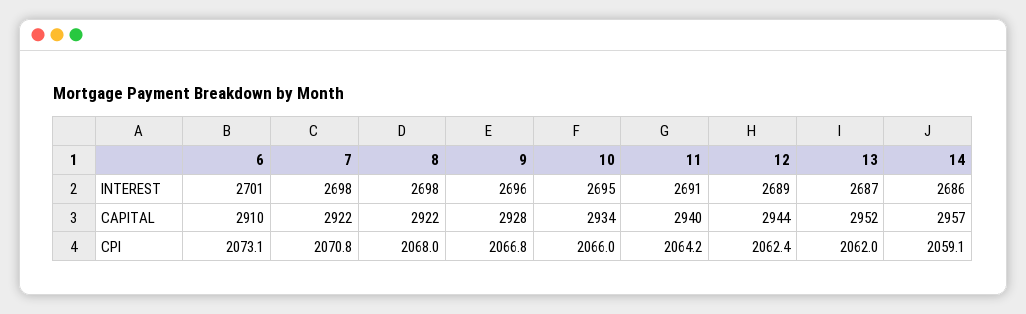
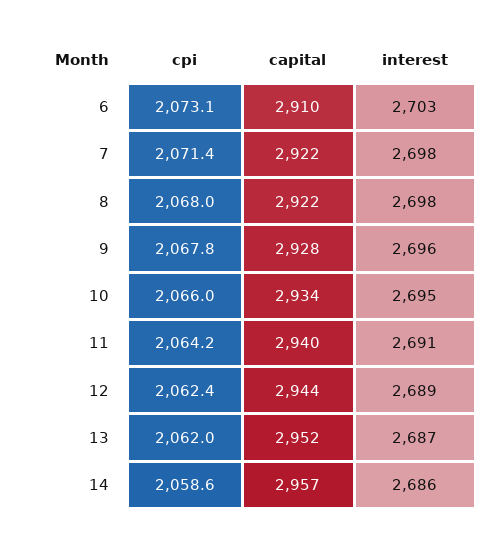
  {
    "6": {
-     "INTEREST": 2701,
+     "INTEREST": 2703,
      "CAPITAL": 2910,
      "CPI": 2073.1
    },
    "7": {
      "INTEREST": 2698,
      "CAPITAL": 2922,
-     "CPI": 2070.8
+     "CPI": 2071.4
    },
    "8": {
      "INTEREST": 2698,
      "CAPITAL": 2922,
      "CPI": 2068
    },
    "9": {
      "INTEREST": 2696,
      "CAPITAL": 2928,
-     "CPI": 2066.8
+     "CPI": 2067.8
    },
    "10": {
      "INTEREST": 2695,
      "CAPITAL": 2934,
      "CPI": 2066
    },
    "11": {
      "INTEREST": 2691,
      "CAPITAL": 2940,
      "CPI": 2064.2
    },
    "12": {
      "INTEREST": 2689,
      "CAPITAL": 2944,
      "CPI": 2062.4
    },
    "13": {
      "INTEREST": 2687,
      "CAPITAL": 2952,
      "CPI": 2062
    },
    "14": {
      "INTEREST": 2686,
      "CAPITAL": 2957,
-     "CPI": 2059.1
+     "CPI": 2058.6
    }
  }

